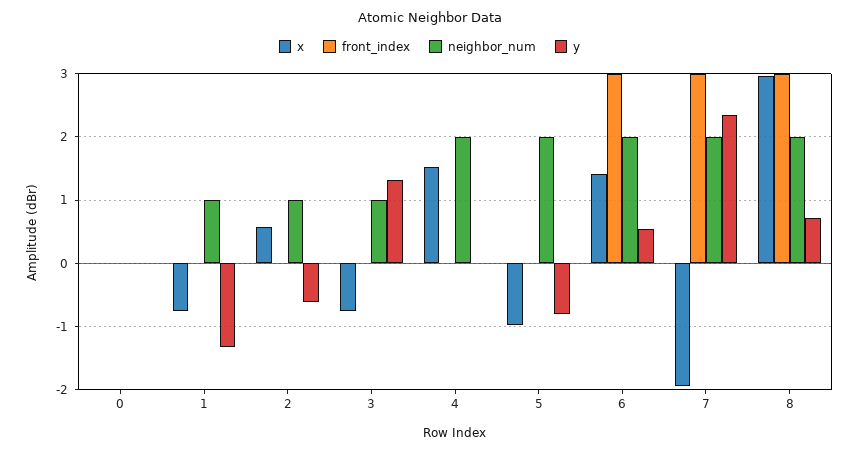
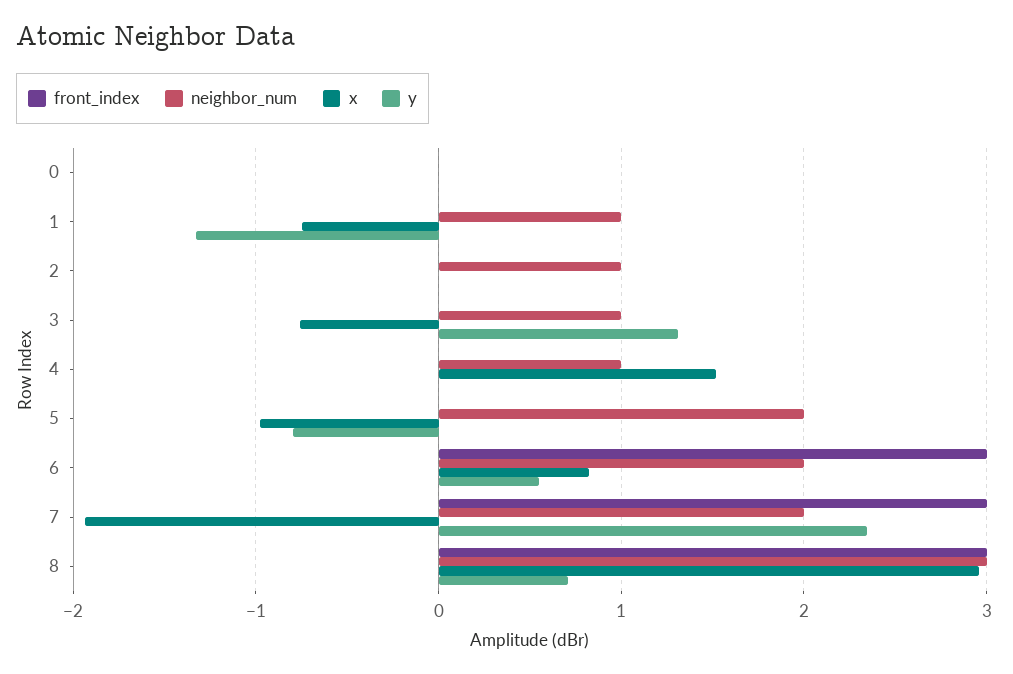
  {
    "x": {
      "0": 0,
      "1": -0.7,
-     "2": 0.6,
+     "2": 0,
      "3": -0.8,
      "4": 1.5,
      "5": -1,
-     "6": 1.4,
+     "6": 0.8,
      "7": -1.9,
      "8": 3
    },
    "front_index": {
      "0": 0,
      "1": 0,
      "2": 0,
      "3": 0,
      "4": 0,
      "5": 0,
      "6": 3,
      "7": 3,
      "8": 3
    },
    "neighbor_num": {
      "0": 0,
      "1": 1,
      "2": 1,
      "3": 1,
-     "4": 2,
+     "4": 1,
      "5": 2,
      "6": 2,
      "7": 2,
-     "8": 2
+     "8": 3
    },
    "y": {
      "0": 0,
      "1": -1.3,
-     "2": -0.6,
+     "2": 0,
      "3": 1.3,
      "4": 0,
      "5": -0.8,
      "6": 0.6,
      "7": 2.3,
      "8": 0.7
    }
  }

